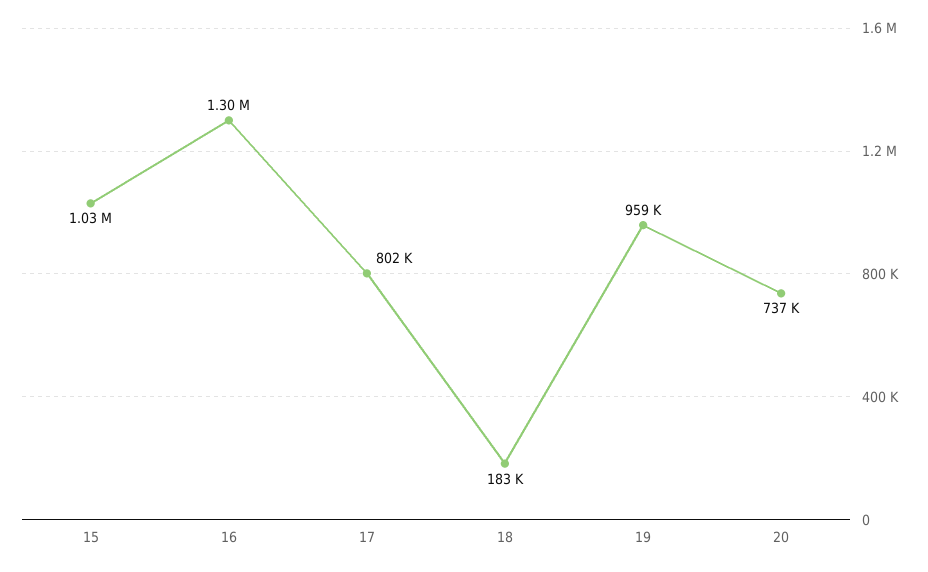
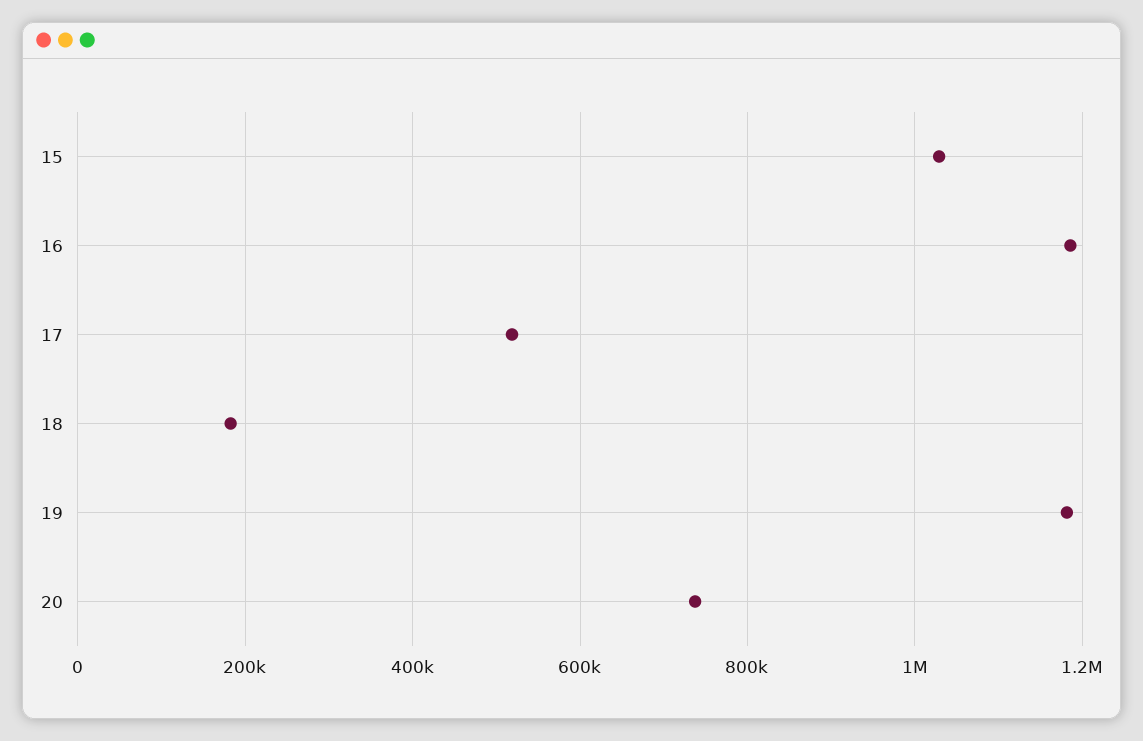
  {
    "15": 1030000,
-   "16": 1300000,
+   "16": 1180000,
-   "17": 802000,
+   "17": 520000,
    "18": 183000,
-   "19": 959000,
+   "19": 1180000,
    "20": 737000
  }

